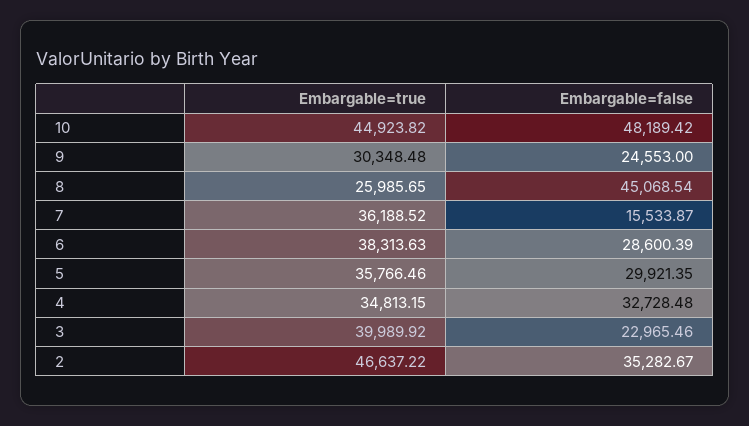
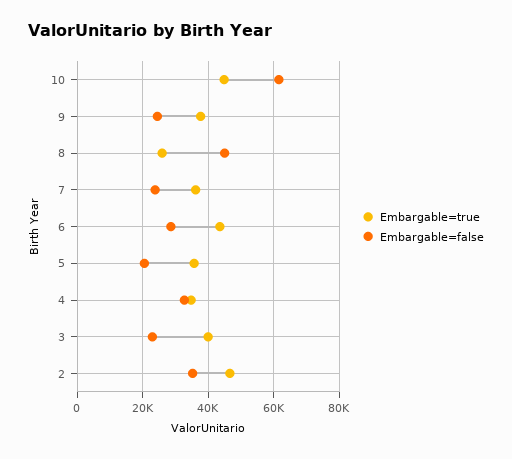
  {
    "Embargable=true": {
      "10": 44923.82,
-     "9": 30348.48,
+     "9": 38000,
      "8": 25985.65,
      "7": 36188.52,
-     "6": 38313.63,
+     "6": 44000,
      "5": 35766.46,
      "4": 34813.15,
      "3": 39989.92,
      "2": 46637.22
    },
    "Embargable=false": {
-     "10": 48189.42,
+     "10": 62000,
      "9": 24553,
      "8": 45068.54,
-     "7": 15533.87,
+     "7": 24000,
      "6": 28600.39,
-     "5": 29921.35,
+     "5": 20000,
      "4": 32728.48,
      "3": 22965.46,
      "2": 35282.67
    }
  }

